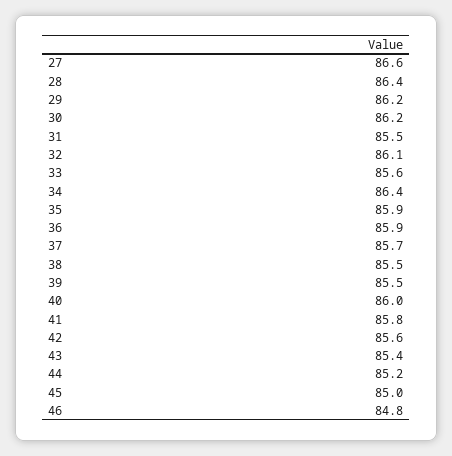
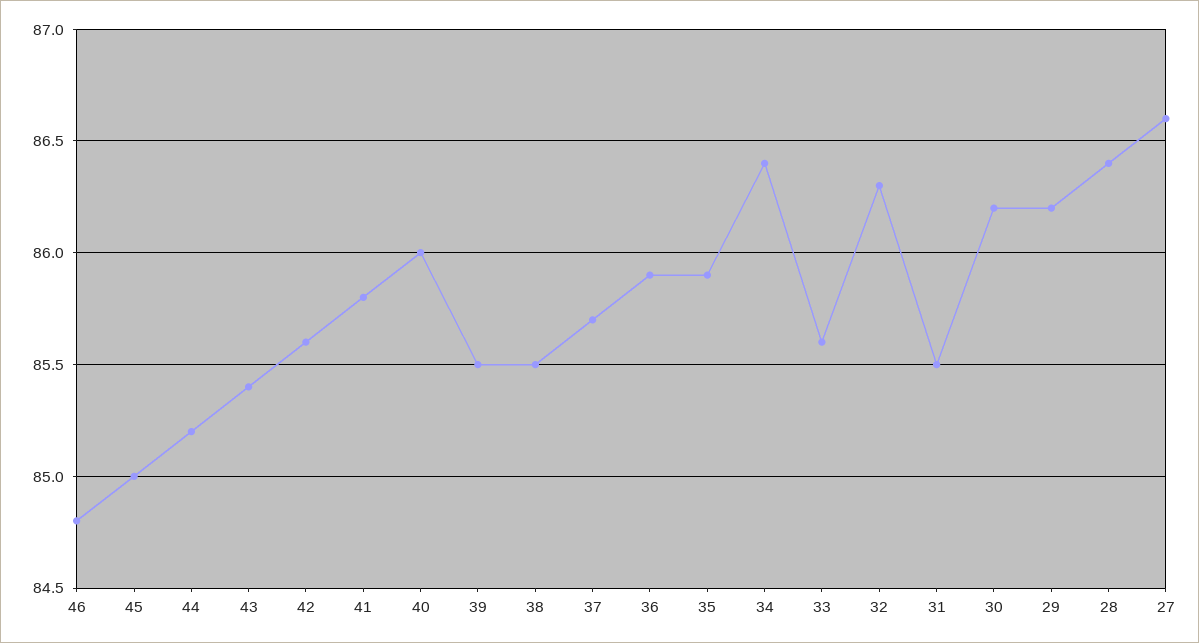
  {
    "27": 86.6,
    "28": 86.4,
    "29": 86.2,
    "30": 86.2,
    "31": 85.5,
-   "32": 86.1,
+   "32": 86.3,
    "33": 85.6,
    "34": 86.4,
    "35": 85.9,
    "36": 85.9,
    "37": 85.7,
    "38": 85.5,
    "39": 85.5,
    "40": 86,
    "41": 85.8,
    "42": 85.6,
    "43": 85.4,
    "44": 85.2,
    "45": 85,
    "46": 84.8
  }

